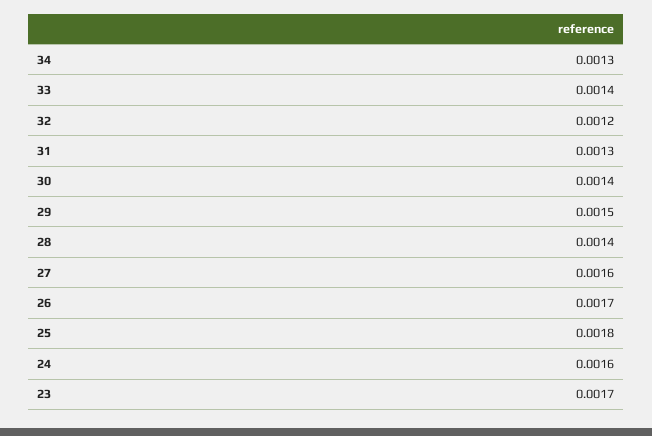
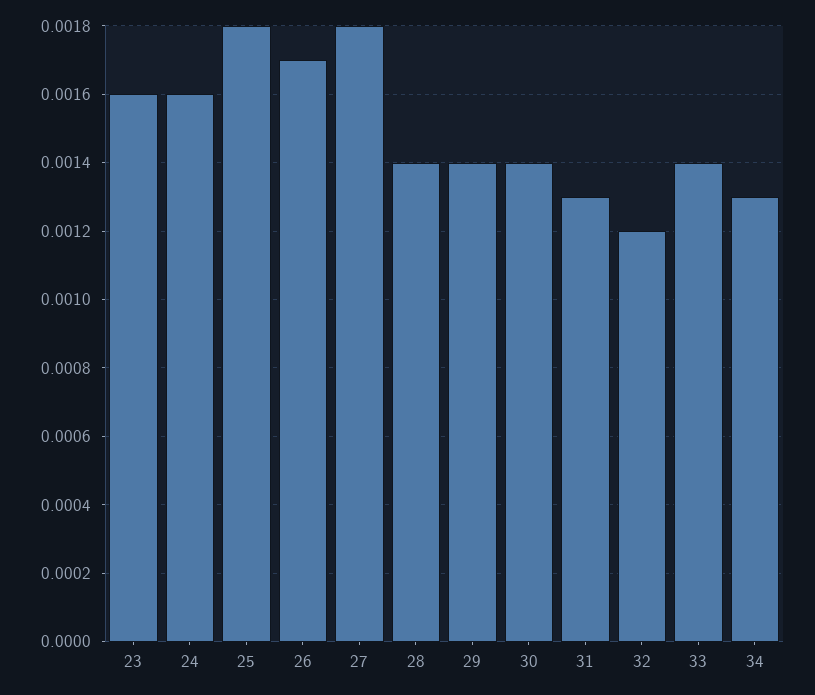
  {
    "34": 0.0013,
    "33": 0.0014,
    "32": 0.0012,
    "31": 0.0013,
    "30": 0.0014,
-   "29": 0.0015,
+   "29": 0.0014,
    "28": 0.0014,
-   "27": 0.0016,
+   "27": 0.0018,
    "26": 0.0017,
    "25": 0.0018,
    "24": 0.0016,
-   "23": 0.0017
+   "23": 0.0016
  }

